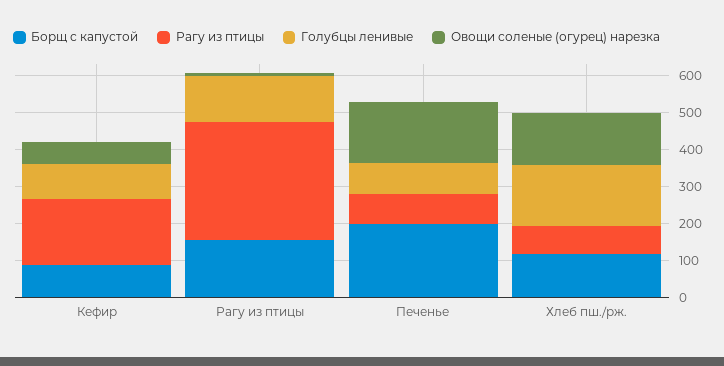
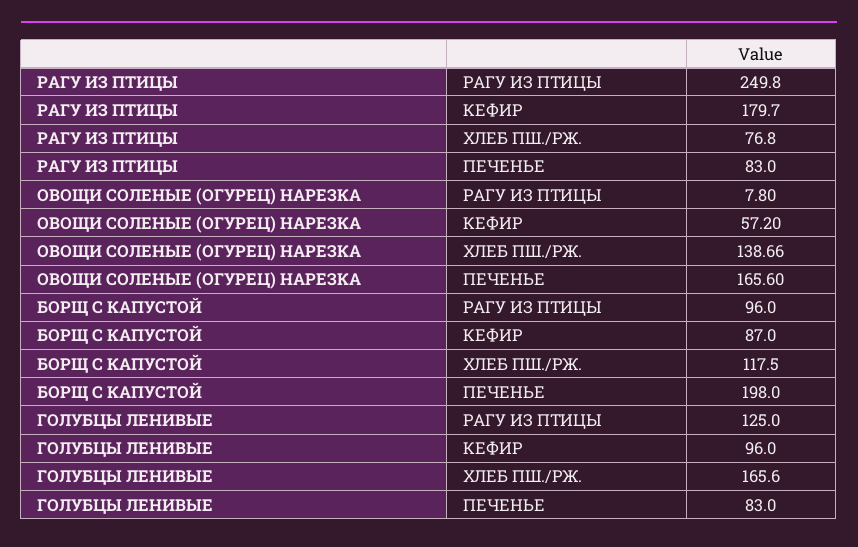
  {
    "Борщ с капустой": {
      "Кефир": 87,
-     "Рагу из птицы": 150,
+     "Рагу из птицы": 96,
      "Печенье": 198,
      "Хлеб пш./рж.": 117.5
    },
    "Рагу из птицы": {
      "Кефир": 179.7,
-     "Рагу из птицы": 325,
+     "Рагу из птицы": 249.8,
      "Печенье": 83,
      "Хлеб пш./рж.": 76.8
    },
    "Голубцы ленивые": {
      "Кефир": 96,
      "Рагу из птицы": 125,
      "Печенье": 83,
      "Хлеб пш./рж.": 165.6
    },
    "Овощи соленые (огурец) нарезка": {
      "Кефир": 57.2,
      "Рагу из птицы": 7.8,
      "Печенье": 165.6,
      "Хлеб пш./рж.": 138.66
    }
  }

